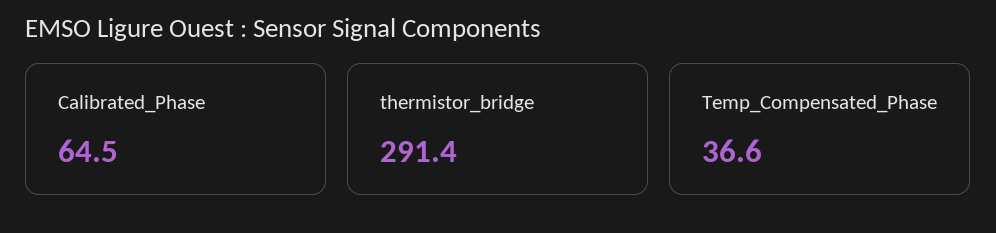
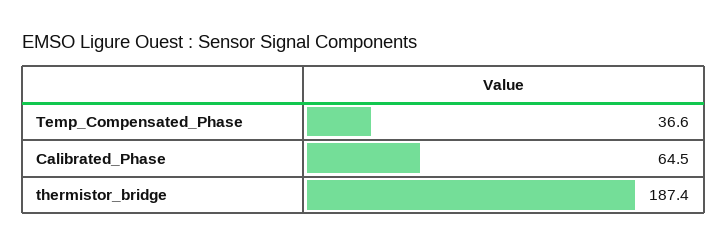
  {
    "Calibrated_Phase": 64.5,
-   "thermistor_bridge": 291.4,
+   "thermistor_bridge": 187.4,
    "Temp_Compensated_Phase": 36.6
  }

